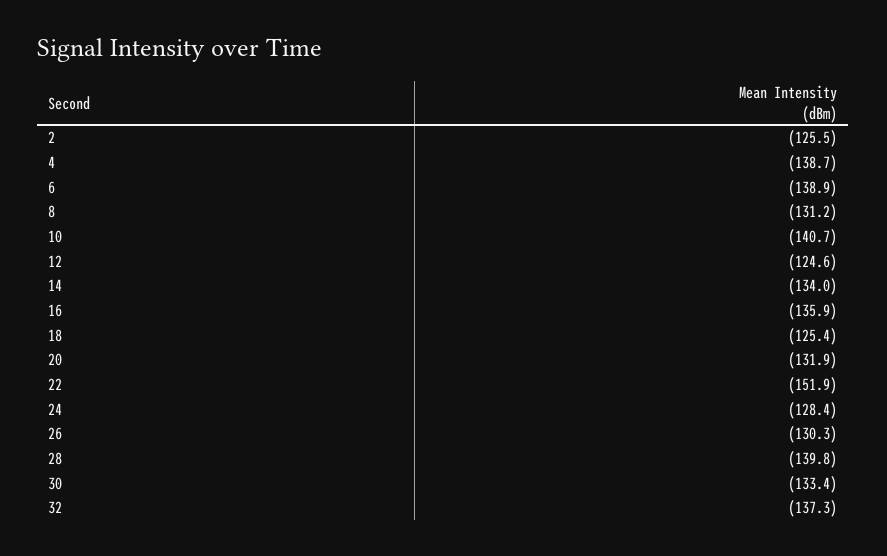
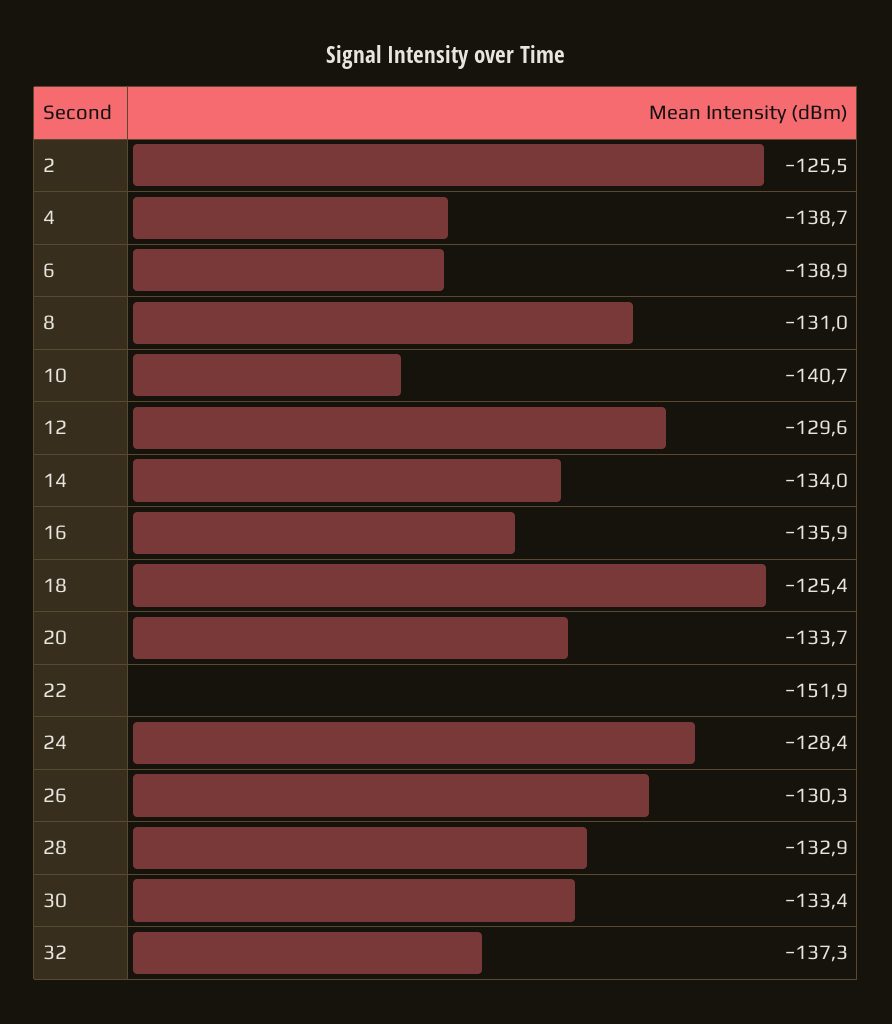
  {
    "2": -125.5,
    "4": -138.7,
    "6": -138.9,
-   "8": -131.2,
+   "8": -131,
    "10": -140.7,
-   "12": -124.6,
+   "12": -129.6,
    "14": -134,
    "16": -135.9,
    "18": -125.4,
-   "20": -131.9,
+   "20": -133.7,
    "22": -151.9,
    "24": -128.4,
    "26": -130.3,
-   "28": -139.8,
+   "28": -132.9,
    "30": -133.4,
    "32": -137.3
  }

